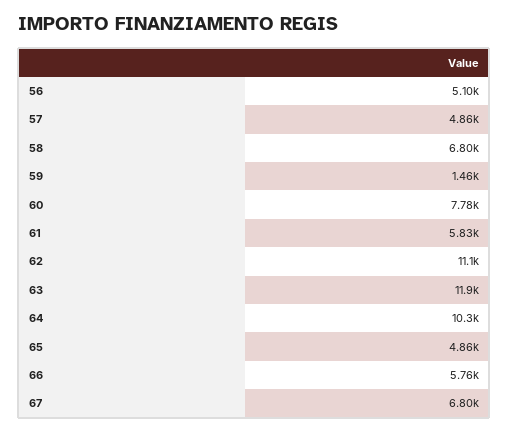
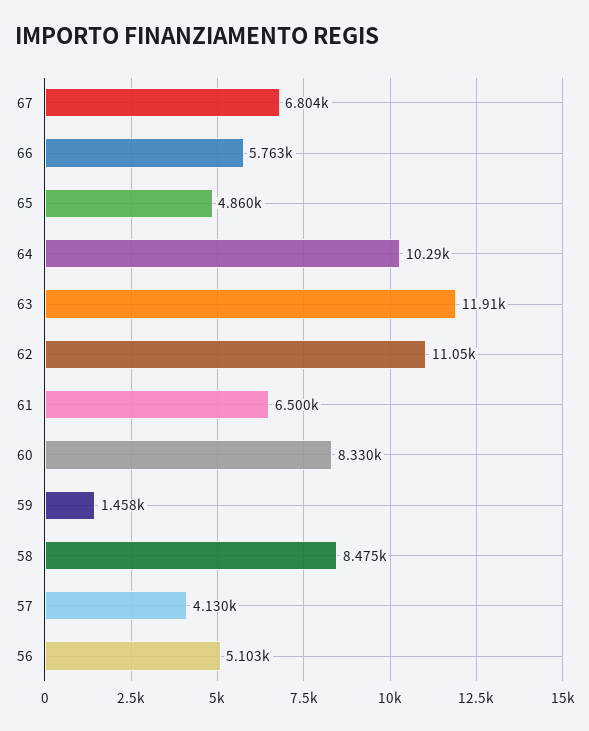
  {
    "56": 5103,
-   "57": 4860,
+   "57": 4130,
-   "58": 6800,
+   "58": 8475,
    "59": 1458,
-   "60": 7780,
+   "60": 8330,
-   "61": 5830,
+   "61": 6500,
    "62": 11050,
    "63": 11910,
    "64": 10290,
    "65": 4860,
    "66": 5763,
    "67": 6804
  }

